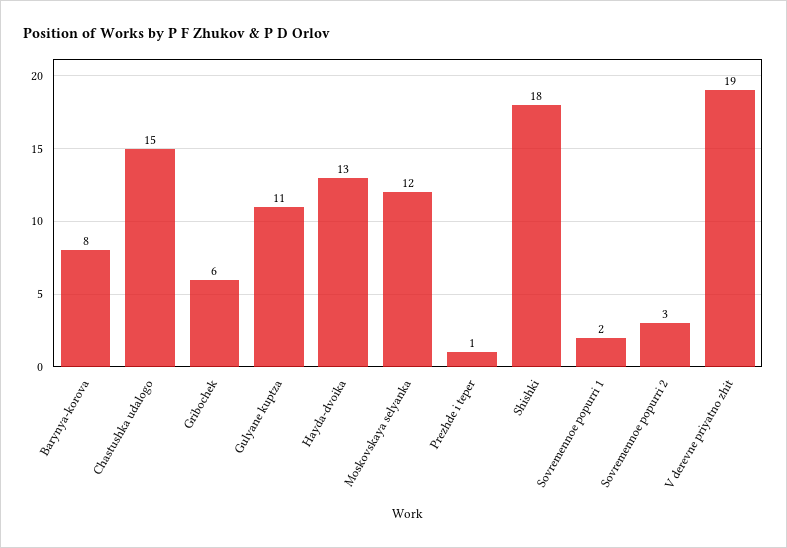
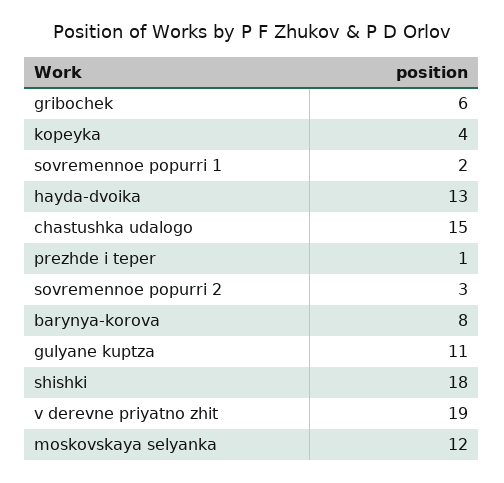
  {
    "Barynya-korova": 8,
    "Chastushka udalogo": 15,
    "Gribochek": 6,
    "Gulyane kuptza": 11,
    "Hayda-dvoika": 13,
    "Moskovskaya selyanka": 12,
    "Prezhde i teper": 1,
    "Shishki": 18,
    "Sovremennoe popurri 1": 2,
    "Sovremennoe popurri 2": 3,
-   "V derevne priyatno zhit": 19
+   "V derevne priyatno zhit": 19,
+   "kopeyka": 4
  }

